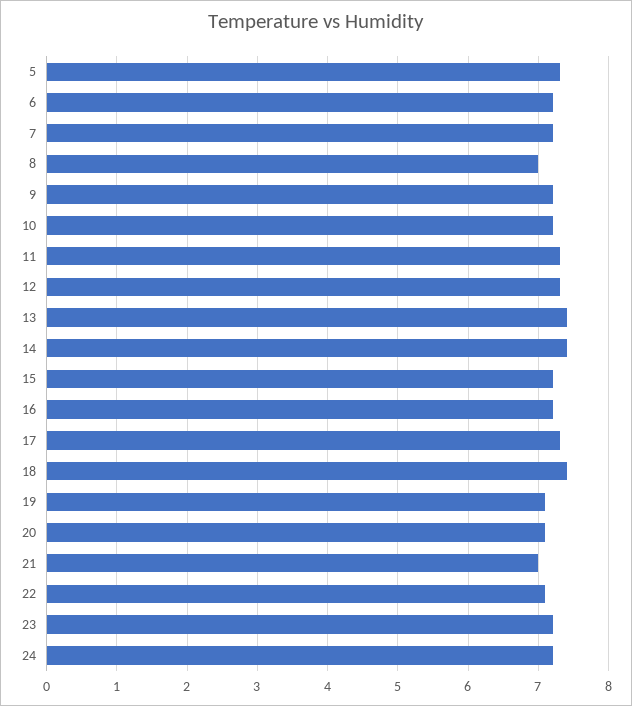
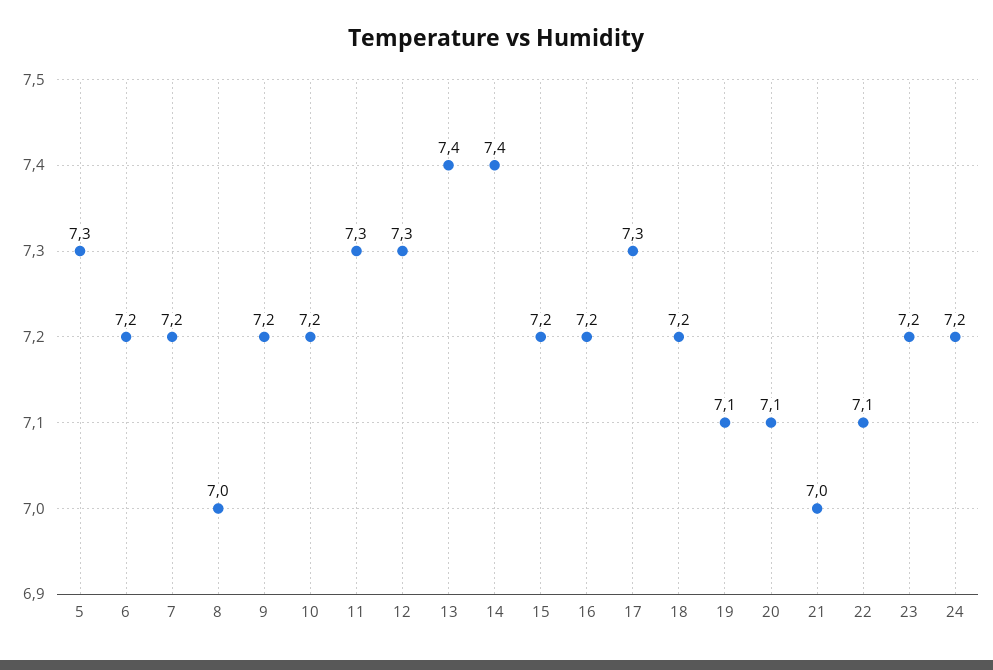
  {
    "5": 7.3,
    "6": 7.2,
    "7": 7.2,
    "8": 7,
    "9": 7.2,
    "10": 7.2,
    "11": 7.3,
    "12": 7.3,
    "13": 7.4,
    "14": 7.4,
    "15": 7.2,
    "16": 7.2,
    "17": 7.3,
-   "18": 7.4,
+   "18": 7.2,
    "19": 7.1,
    "20": 7.1,
    "21": 7,
    "22": 7.1,
    "23": 7.2,
    "24": 7.2
  }

